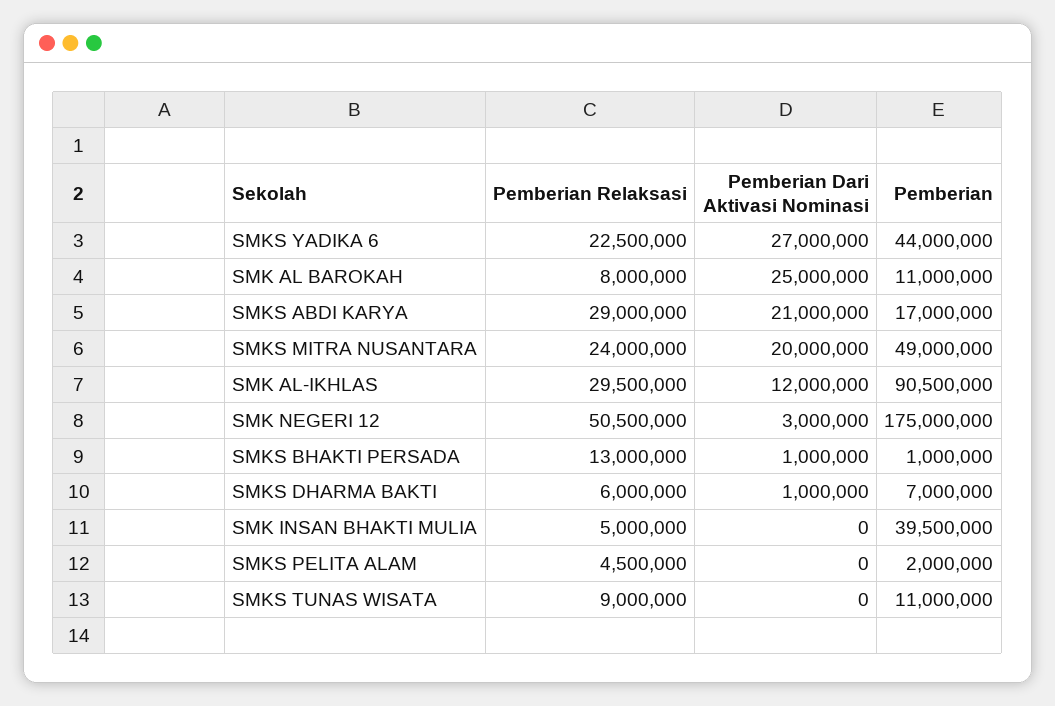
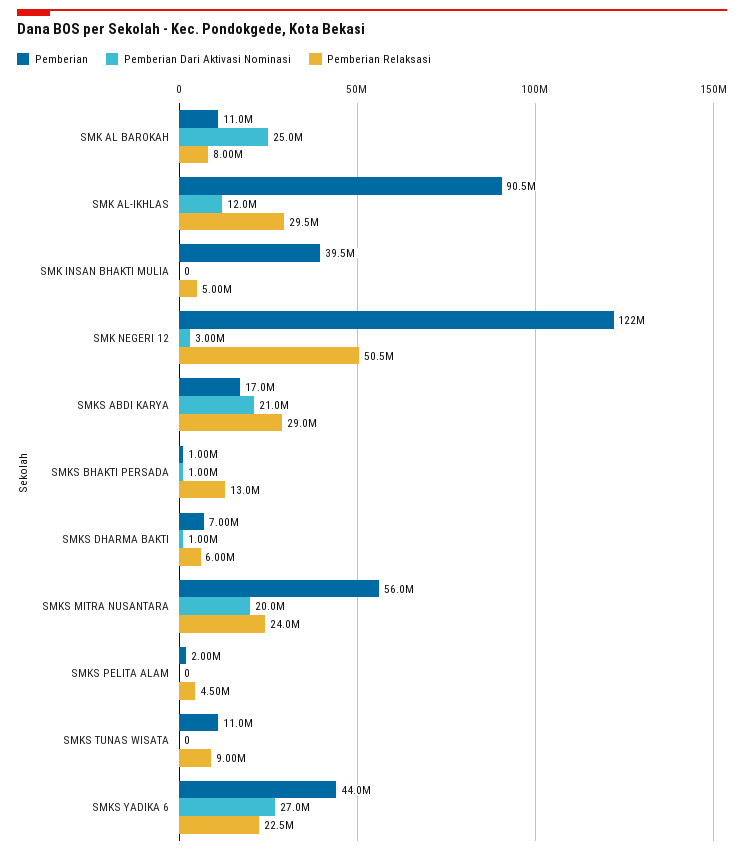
  {
    "Pemberian Relaksasi": {
      "SMKS YADIKA 6": 22500000,
      "SMK AL BAROKAH": 8000000,
      "SMKS ABDI KARYA": 29000000,
      "SMKS MITRA NUSANTARA": 24000000,
      "SMK AL-IKHLAS": 29500000,
      "SMK NEGERI 12": 50500000,
      "SMKS BHAKTI PERSADA": 13000000,
      "SMKS DHARMA BAKTI": 6000000,
      "SMK INSAN BHAKTI MULIA": 5000000,
      "SMKS PELITA ALAM": 4500000,
      "SMKS TUNAS WISATA": 9000000
    },
    "Pemberian Dari Aktivasi Nominasi": {
      "SMKS YADIKA 6": 27000000,
      "SMK AL BAROKAH": 25000000,
      "SMKS ABDI KARYA": 21000000,
      "SMKS MITRA NUSANTARA": 20000000,
      "SMK AL-IKHLAS": 12000000,
      "SMK NEGERI 12": 3000000,
      "SMKS BHAKTI PERSADA": 1000000,
      "SMKS DHARMA BAKTI": 1000000,
      "SMK INSAN BHAKTI MULIA": 0,
      "SMKS PELITA ALAM": 0,
      "SMKS TUNAS WISATA": 0
    },
    "Pemberian": {
      "SMKS YADIKA 6": 44000000,
      "SMK AL BAROKAH": 11000000,
      "SMKS ABDI KARYA": 17000000,
-     "SMKS MITRA NUSANTARA": 49000000,
+     "SMKS MITRA NUSANTARA": 56000000,
      "SMK AL-IKHLAS": 90500000,
-     "SMK NEGERI 12": 175000000,
+     "SMK NEGERI 12": 122000000,
      "SMKS BHAKTI PERSADA": 1000000,
      "SMKS DHARMA BAKTI": 7000000,
      "SMK INSAN BHAKTI MULIA": 39500000,
      "SMKS PELITA ALAM": 2000000,
      "SMKS TUNAS WISATA": 11000000
    }
  }

